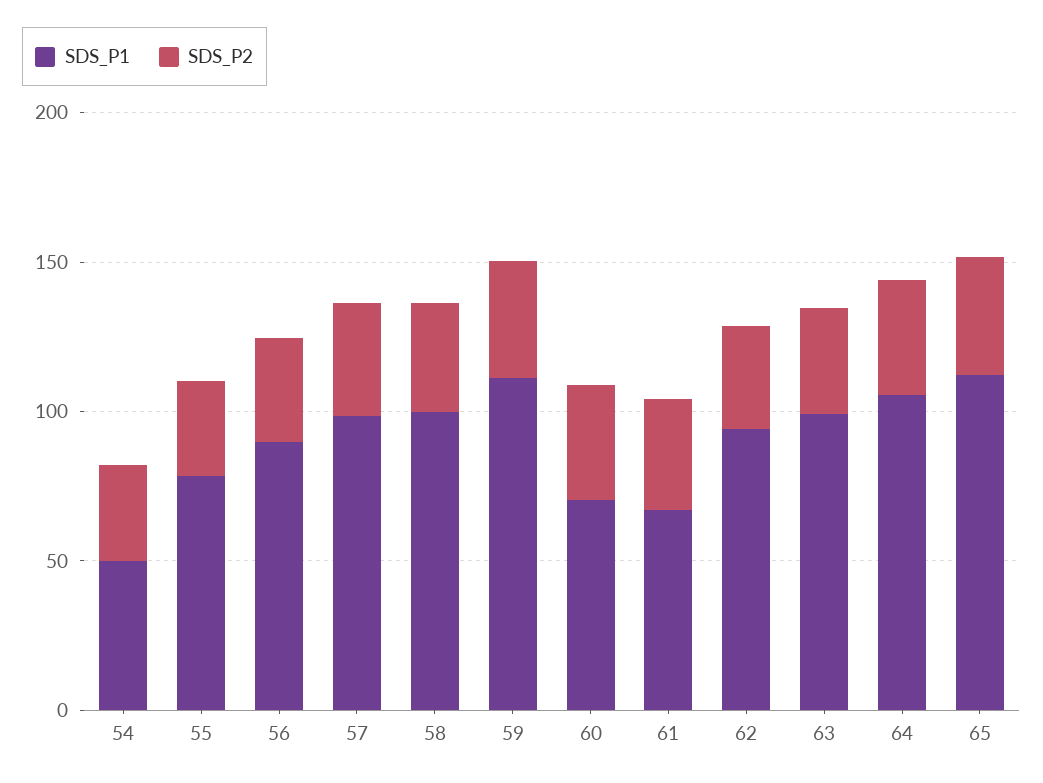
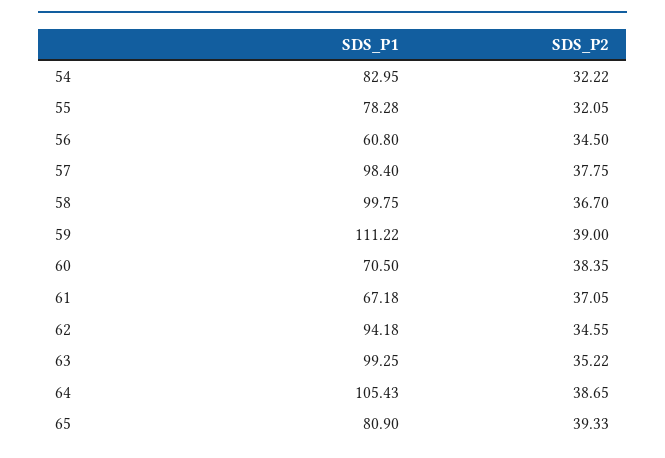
  {
    "SDS_P1": {
-     "54": 50,
+     "54": 82.95,
      "55": 78.28,
-     "56": 90,
+     "56": 60.8,
      "57": 98.4,
      "58": 99.75,
      "59": 111.22,
      "60": 70.5,
      "61": 67.18,
      "62": 94.18,
      "63": 99.25,
      "64": 105.43,
-     "65": 110
+     "65": 80.9
    },
    "SDS_P2": {
      "54": 32.22,
      "55": 32.05,
      "56": 34.5,
      "57": 37.75,
      "58": 36.7,
      "59": 39,
      "60": 38.35,
      "61": 37.05,
      "62": 34.55,
      "63": 35.22,
      "64": 38.65,
      "65": 39.33
    }
  }

